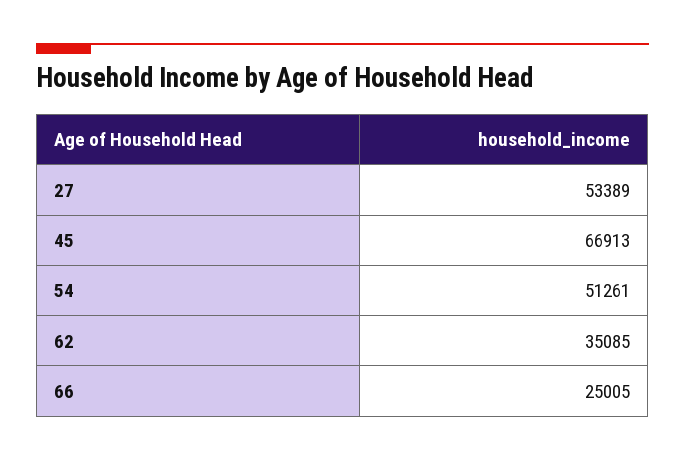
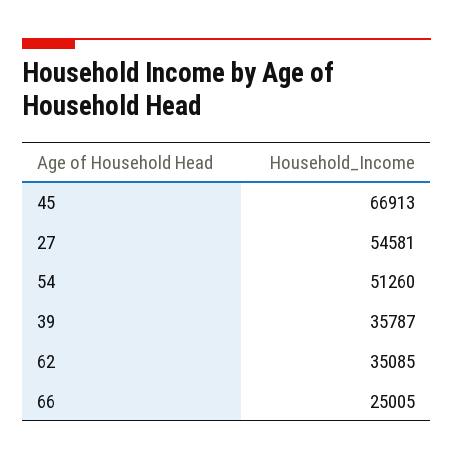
  {
-   "27": 53389,
+   "27": 54581,
    "45": 66913,
-   "54": 51261,
+   "54": 51260,
    "62": 35085,
-   "66": 25005
+   "66": 25005,
+   "39": 35787
  }

